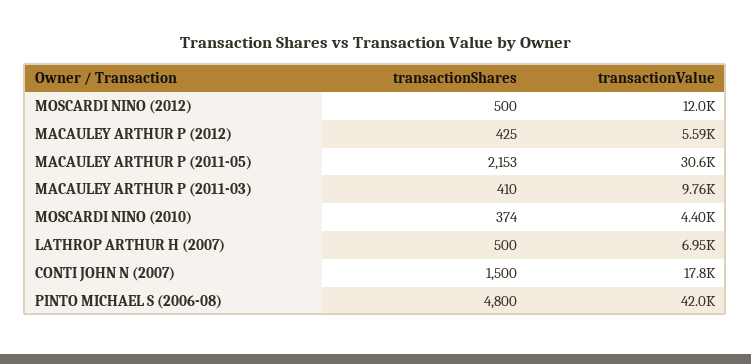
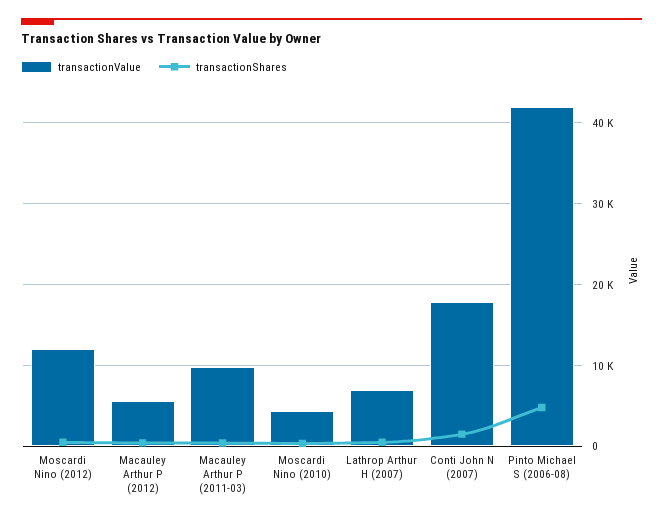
  {
    "transactionShares": {
      "MOSCARDI NINO (2012)": 500,
      "MACAULEY ARTHUR P (2012)": 425,
-     "MACAULEY ARTHUR P (2011-05)": 2153,
      "MACAULEY ARTHUR P (2011-03)": 410,
      "MOSCARDI NINO (2010)": 374,
      "LATHROP ARTHUR H (2007)": 500,
      "CONTI JOHN N (2007)": 1500,
      "PINTO MICHAEL S (2006-08)": 4800
    },
    "transactionValue": {
      "MOSCARDI NINO (2012)": 12000,
      "MACAULEY ARTHUR P (2012)": 5590,
-     "MACAULEY ARTHUR P (2011-05)": 30600,
      "MACAULEY ARTHUR P (2011-03)": 9760,
      "MOSCARDI NINO (2010)": 4400,
      "LATHROP ARTHUR H (2007)": 6950,
      "CONTI JOHN N (2007)": 17800,
      "PINTO MICHAEL S (2006-08)": 42000
    }
  }

